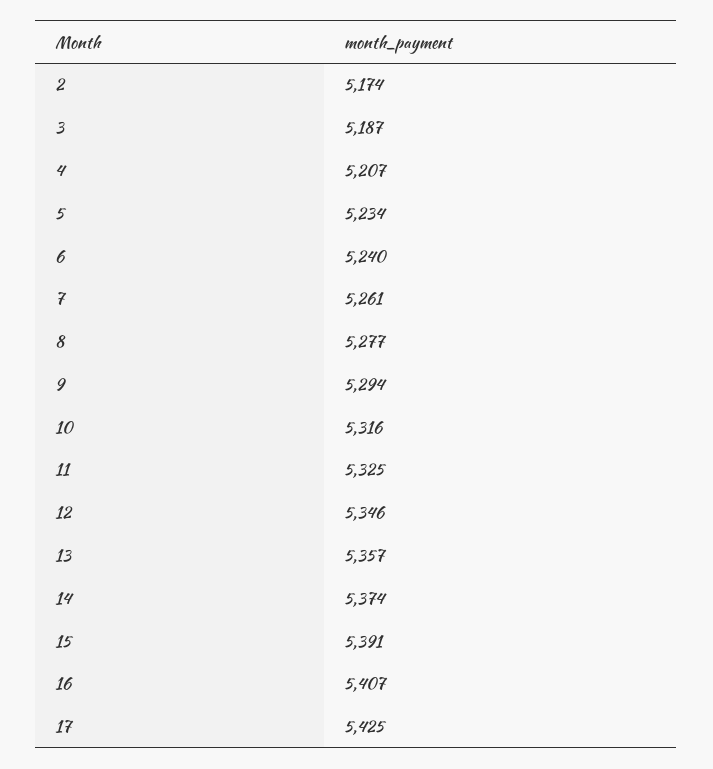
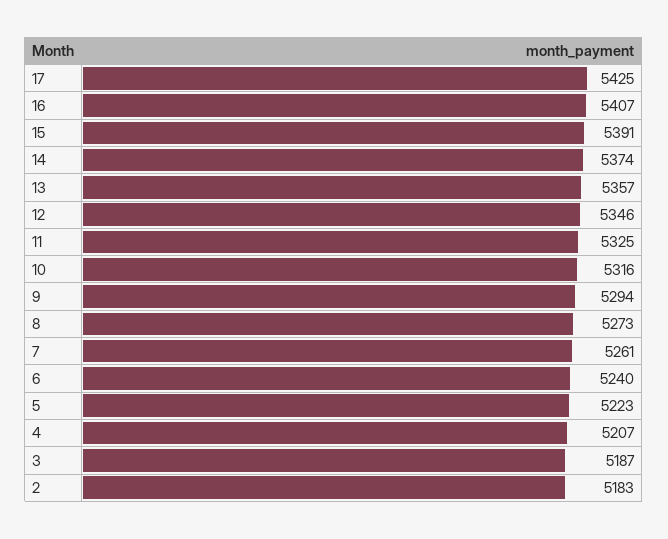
  {
-   "2": 5174,
+   "2": 5183,
    "3": 5187,
    "4": 5207,
-   "5": 5234,
+   "5": 5223,
    "6": 5240,
    "7": 5261,
-   "8": 5277,
+   "8": 5273,
    "9": 5294,
    "10": 5316,
    "11": 5325,
    "12": 5346,
    "13": 5357,
    "14": 5374,
    "15": 5391,
    "16": 5407,
    "17": 5425
  }

